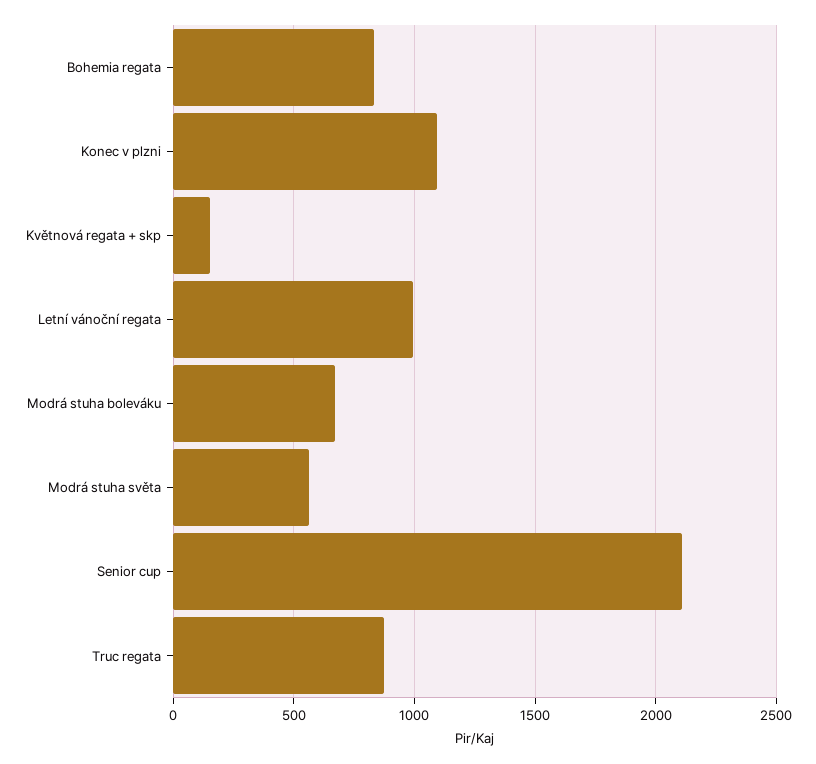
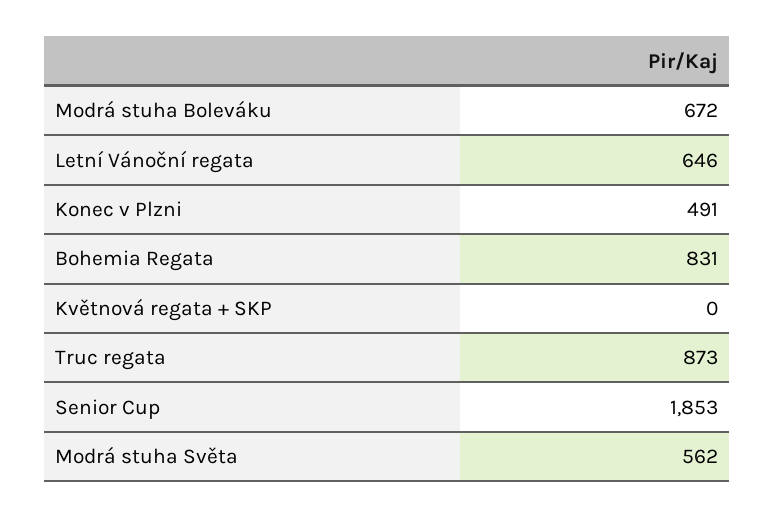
  {
    "Bohemia regata": 831,
-   "Konec v plzni": 1100,
+   "Konec v plzni": 491,
-   "Květnová regata + skp": 150,
+   "Květnová regata + skp": 0,
-   "Letní vánoční regata": 1000,
+   "Letní vánoční regata": 646,
    "Modrá stuha boleváku": 672,
    "Modrá stuha světa": 562,
-   "Senior cup": 2100,
+   "Senior cup": 1853,
    "Truc regata": 873
  }

